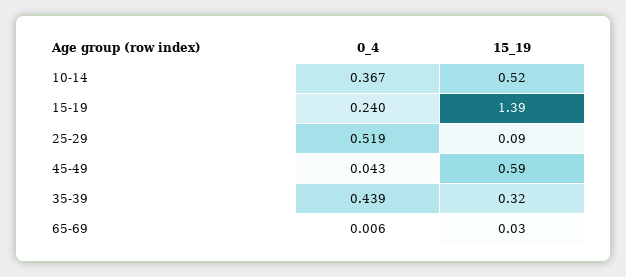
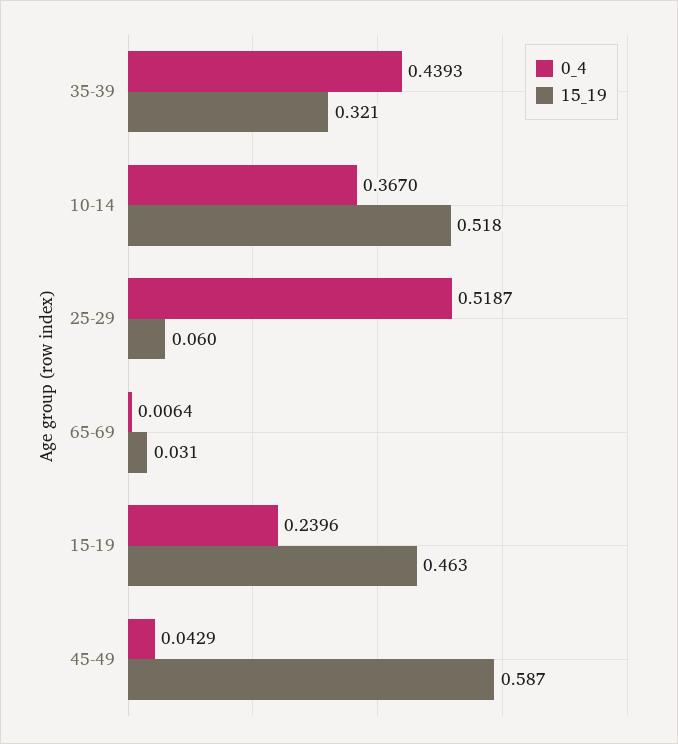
  {
    "0_4": {
      "10-14": 0.367,
      "15-19": 0.2396,
      "25-29": 0.5187,
      "45-49": 0.0429,
      "35-39": 0.4393,
      "65-69": 0.0064
    },
    "15_19": {
      "10-14": 0.518,
-     "15-19": 1.39,
+     "15-19": 0.463,
-     "25-29": 0.09,
+     "25-29": 0.06,
      "45-49": 0.587,
      "35-39": 0.321,
      "65-69": 0.031
    }
  }

